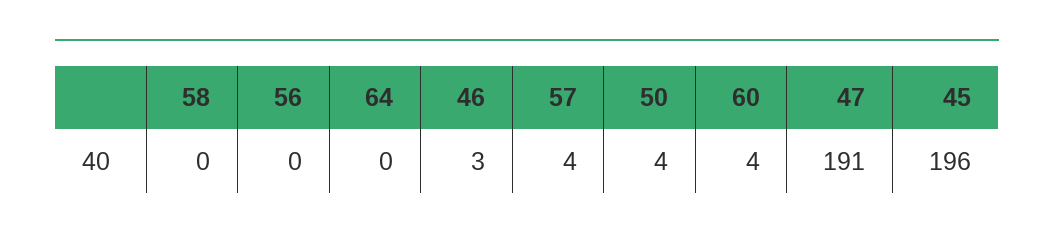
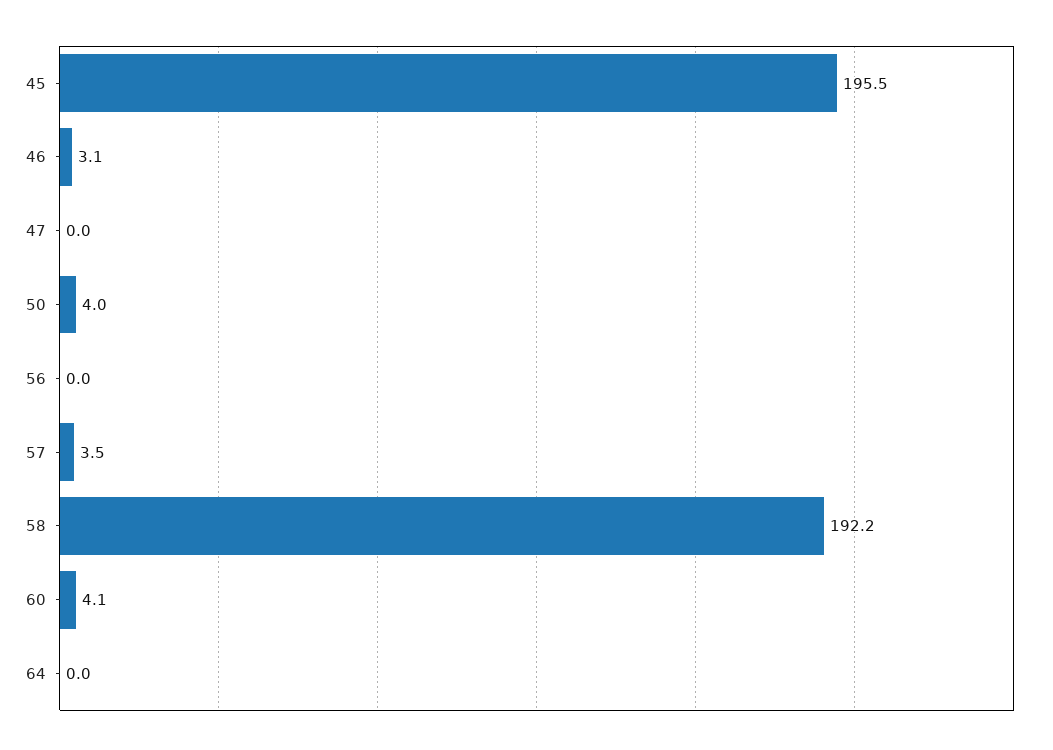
  {
-   "58": 0,
+   "58": 192.2,
    "56": 0,
    "64": 0,
    "46": 3.1,
    "57": 3.5,
    "50": 4,
    "60": 4.1,
-   "47": 191,
+   "47": 0,
    "45": 195.5
  }

